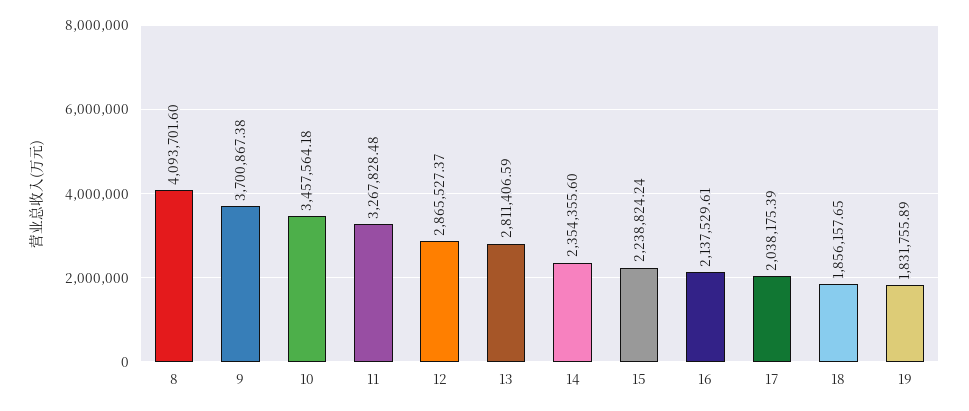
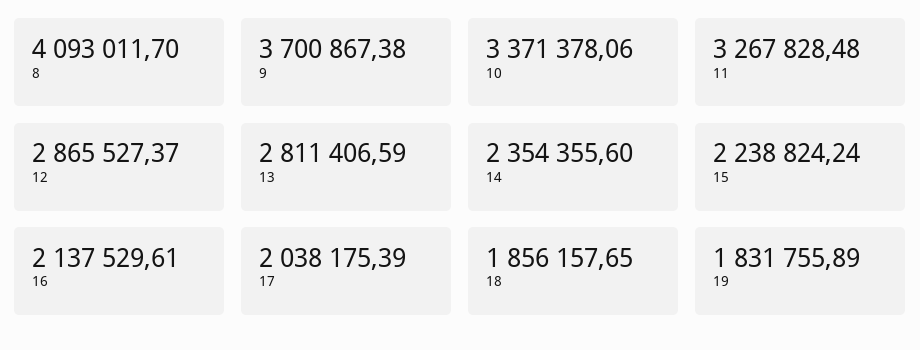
  {
-   "8": 4093701.6,
+   "8": 4093011.7,
    "9": 3700867.38,
-   "10": 3457564.18,
+   "10": 3371378.06,
    "11": 3267828.48,
    "12": 2865527.37,
    "13": 2811406.59,
    "14": 2354355.6,
    "15": 2238824.24,
    "16": 2137529.61,
    "17": 2038175.39,
    "18": 1856157.65,
    "19": 1831755.89
  }

